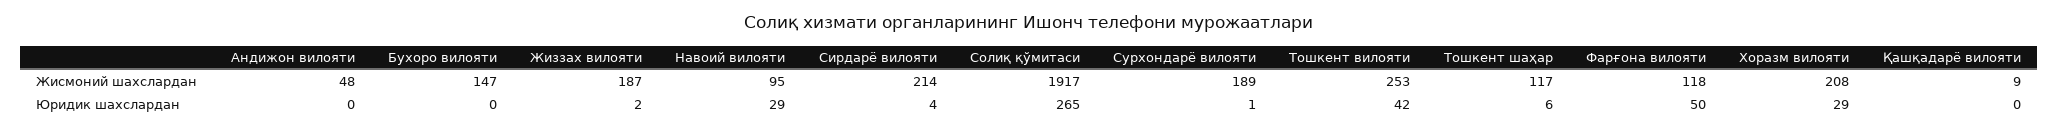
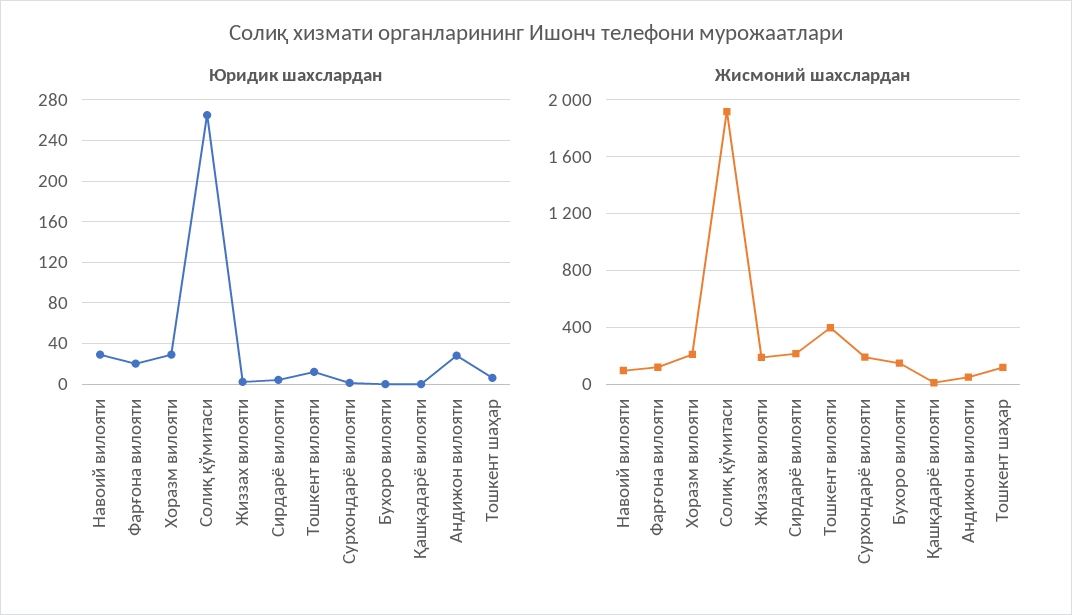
  {
    "Жисмоний шахслардан": {
      "Андижон вилояти": 48,
      "Бухоро вилояти": 147,
      "Жиззах вилояти": 187,
      "Навоий вилояти": 95,
      "Сирдарё вилояти": 214,
      "Солиқ қўмитаси": 1917,
      "Сурхондарё вилояти": 189,
-     "Тошкент вилояти": 253,
+     "Тошкент вилояти": 400,
      "Тошкент шаҳар": 117,
      "Фарғона вилояти": 118,
      "Хоразм вилояти": 208,
      "Қашқадарё вилояти": 9
    },
    "Юридик шахслардан": {
-     "Андижон вилояти": 0,
+     "Андижон вилояти": 30,
      "Бухоро вилояти": 0,
      "Жиззах вилояти": 2,
      "Навоий вилояти": 29,
      "Сирдарё вилояти": 4,
      "Солиқ қўмитаси": 265,
      "Сурхондарё вилояти": 1,
-     "Тошкент вилояти": 42,
+     "Тошкент вилояти": 10,
      "Тошкент шаҳар": 6,
-     "Фарғона вилояти": 50,
+     "Фарғона вилояти": 20,
      "Хоразм вилояти": 29,
      "Қашқадарё вилояти": 0
    }
  }

